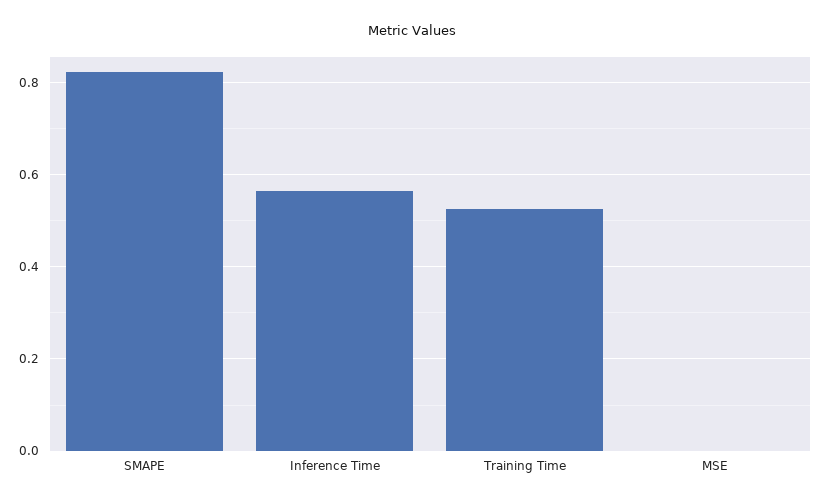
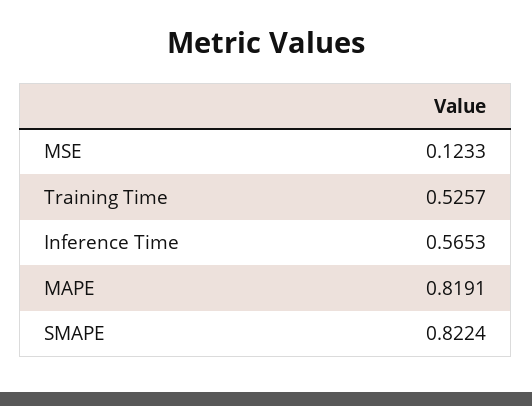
  {
    "SMAPE": 0.8224,
    "Inference Time": 0.5653,
    "Training Time": 0.5257,
-   "MSE": 0
+   "MSE": 0.1233,
+   "MAPE": 0.8191
  }

